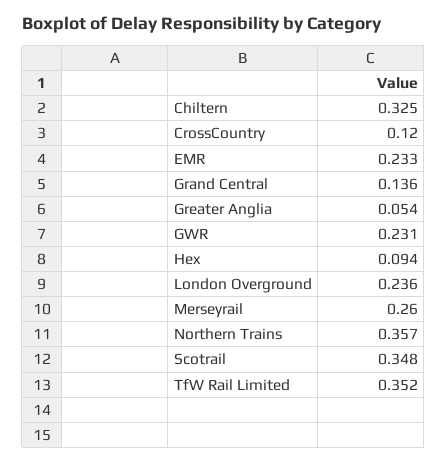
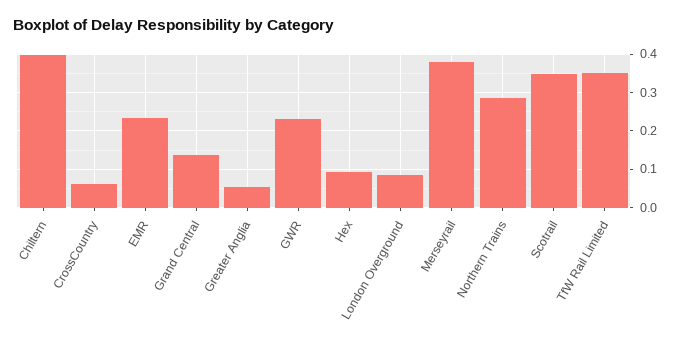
  {
-   "Chiltern": 0.325,
+   "Chiltern": 0.4,
-   "CrossCountry": 0.12,
+   "CrossCountry": 0.06,
    "EMR": 0.233,
    "Grand Central": 0.136,
    "Greater Anglia": 0.054,
    "GWR": 0.231,
    "Hex": 0.094,
-   "London Overground": 0.236,
+   "London Overground": 0.08,
-   "Merseyrail": 0.26,
+   "Merseyrail": 0.38,
-   "Northern Trains": 0.357,
+   "Northern Trains": 0.28,
    "Scotrail": 0.348,
    "TfW Rail Limited": 0.352
  }

